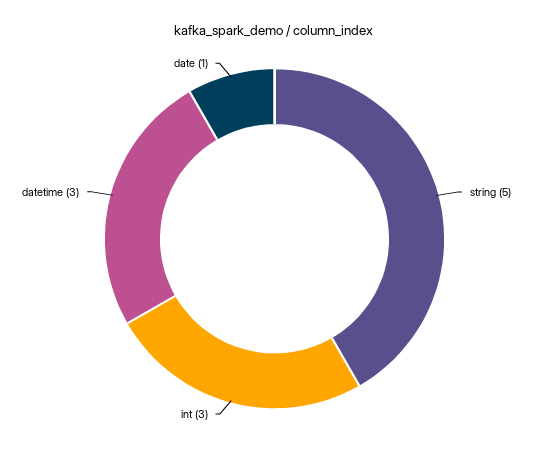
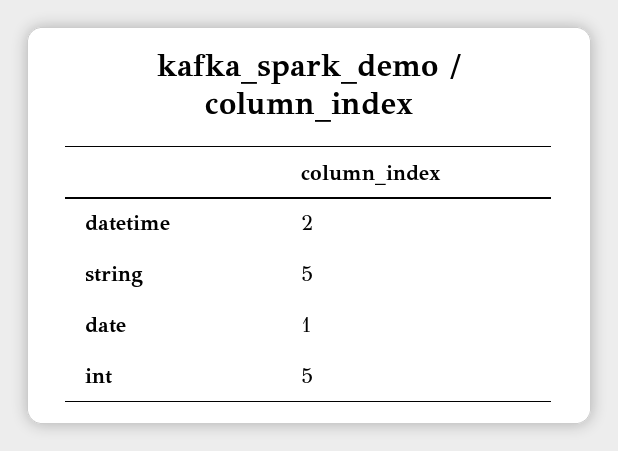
  {
    "string": 5,
-   "int": 3,
+   "int": 5,
-   "datetime": 3,
+   "datetime": 2,
    "date": 1
  }

